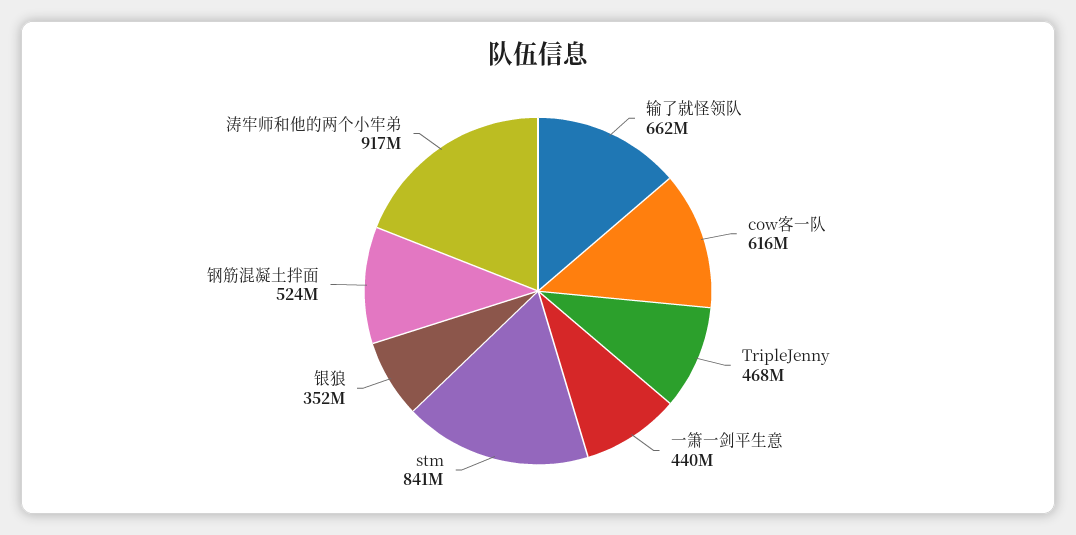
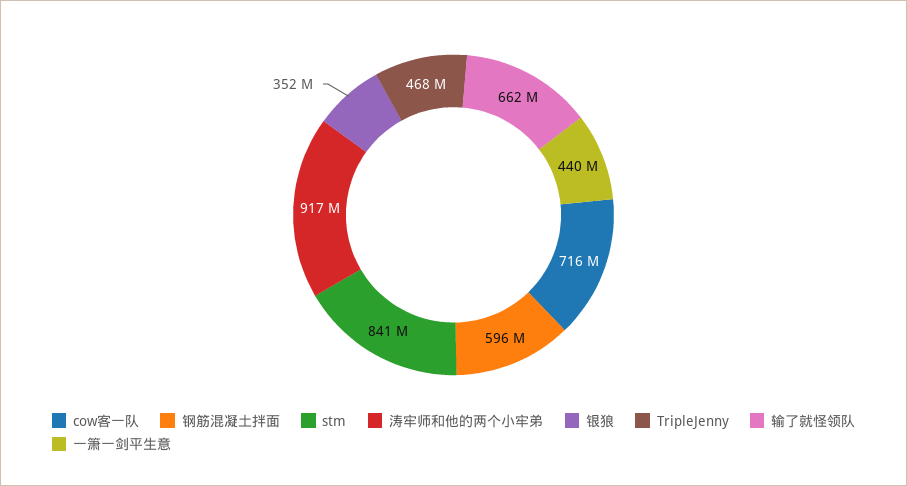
  {
    "输了就怪领队": 662000000,
-   "cow客一队": 616000000,
+   "cow客一队": 716000000,
    "TripleJenny": 468000000,
    "一箫一剑平生意": 440000000,
    "stm": 841000000,
    "银狼": 352000000,
-   "钢筋混凝土拌面": 524000000,
+   "钢筋混凝土拌面": 596000000,
    "涛牢师和他的两个小牢弟": 917000000
  }

